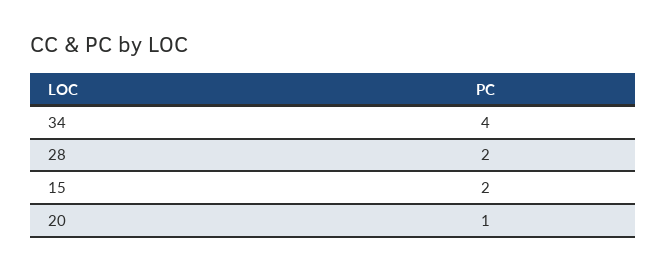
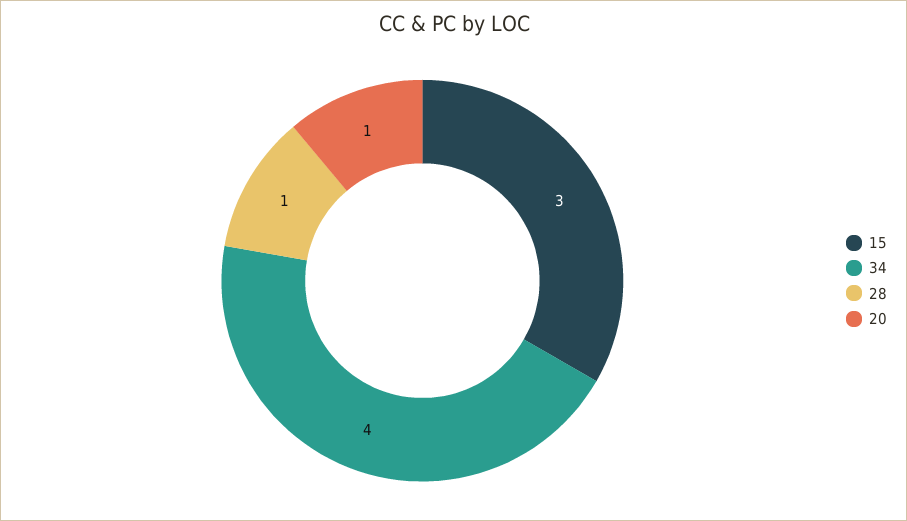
  {
    "34": 4,
-   "28": 2,
+   "28": 1,
-   "15": 2,
+   "15": 3,
    "20": 1
  }

